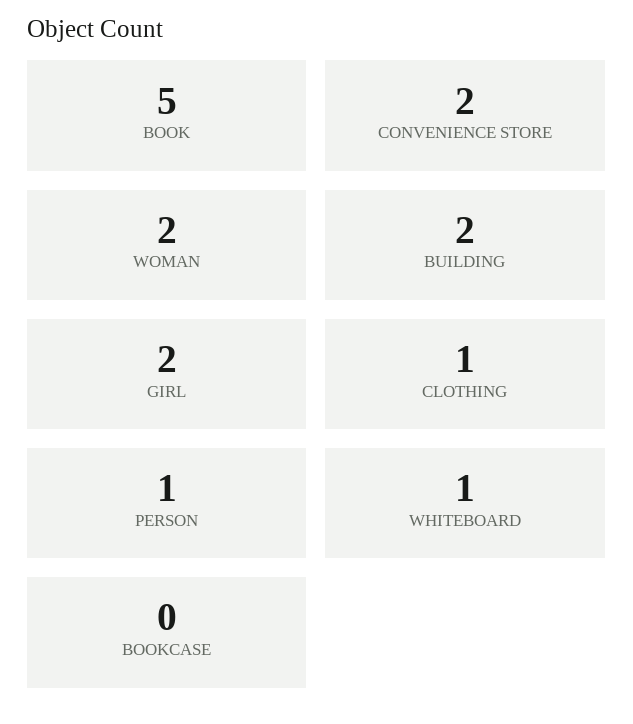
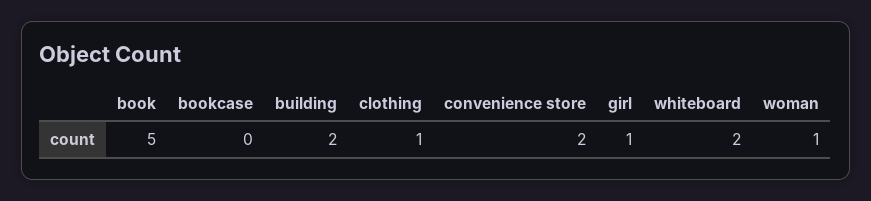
  {
    "BOOK": 5,
    "CONVENIENCE STORE": 2,
-   "WOMAN": 2,
+   "WOMAN": 1,
    "BUILDING": 2,
-   "GIRL": 2,
+   "GIRL": 1,
    "CLOTHING": 1,
-   "PERSON": 1,
-   "WHITEBOARD": 1,
+   "WHITEBOARD": 2,
    "BOOKCASE": 0
  }

